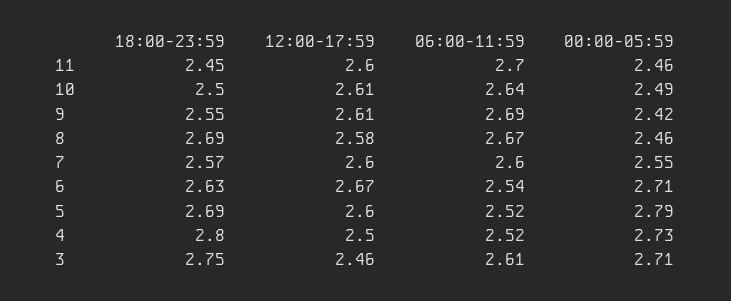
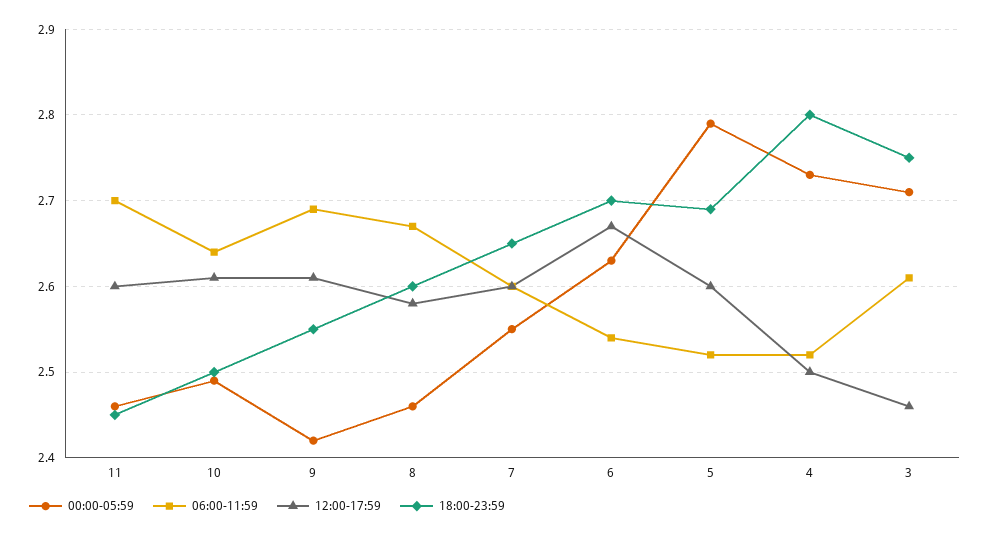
  {
    "18:00-23:59": {
      "11": 2.45,
      "10": 2.5,
      "9": 2.55,
-     "8": 2.69,
+     "8": 2.6,
-     "7": 2.57,
+     "7": 2.65,
-     "6": 2.63,
+     "6": 2.7,
      "5": 2.69,
      "4": 2.8,
      "3": 2.75
    },
    "12:00-17:59": {
      "11": 2.6,
      "10": 2.61,
      "9": 2.61,
      "8": 2.58,
      "7": 2.6,
      "6": 2.67,
      "5": 2.6,
      "4": 2.5,
      "3": 2.46
    },
    "06:00-11:59": {
      "11": 2.7,
      "10": 2.64,
      "9": 2.69,
      "8": 2.67,
      "7": 2.6,
      "6": 2.54,
      "5": 2.52,
      "4": 2.52,
      "3": 2.61
    },
    "00:00-05:59": {
      "11": 2.46,
      "10": 2.49,
      "9": 2.42,
      "8": 2.46,
      "7": 2.55,
-     "6": 2.71,
+     "6": 2.63,
      "5": 2.79,
      "4": 2.73,
      "3": 2.71
    }
  }

